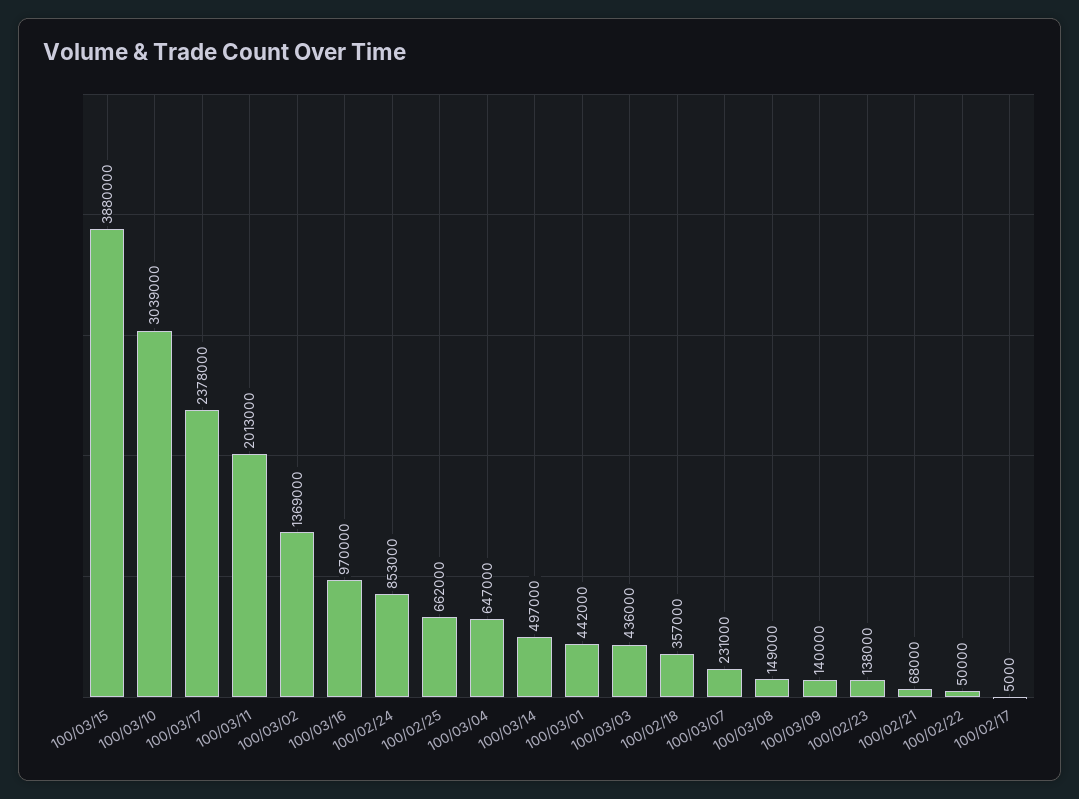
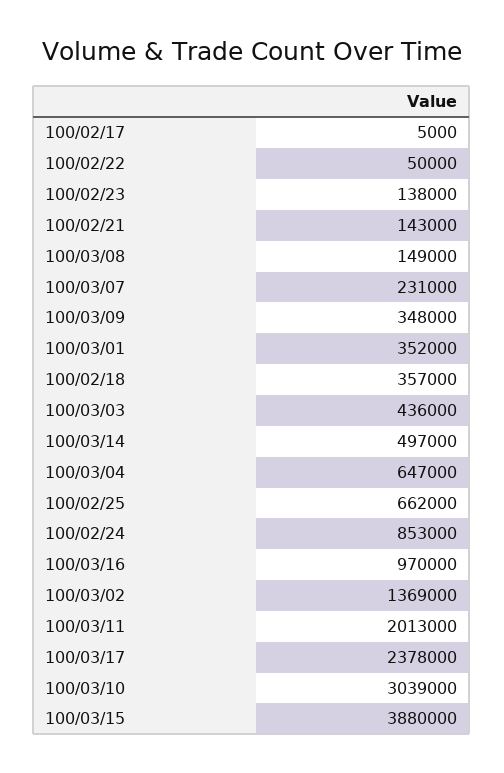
  {
    "100/03/15": 3880000,
    "100/03/10": 3039000,
    "100/03/17": 2378000,
    "100/03/11": 2013000,
    "100/03/02": 1369000,
    "100/03/16": 970000,
    "100/02/24": 853000,
    "100/02/25": 662000,
    "100/03/04": 647000,
    "100/03/14": 497000,
-   "100/03/01": 442000,
+   "100/03/01": 352000,
    "100/03/03": 436000,
    "100/02/18": 357000,
    "100/03/07": 231000,
    "100/03/08": 149000,
-   "100/03/09": 140000,
+   "100/03/09": 348000,
    "100/02/23": 138000,
-   "100/02/21": 68000,
+   "100/02/21": 143000,
    "100/02/22": 50000,
    "100/02/17": 5000
  }

